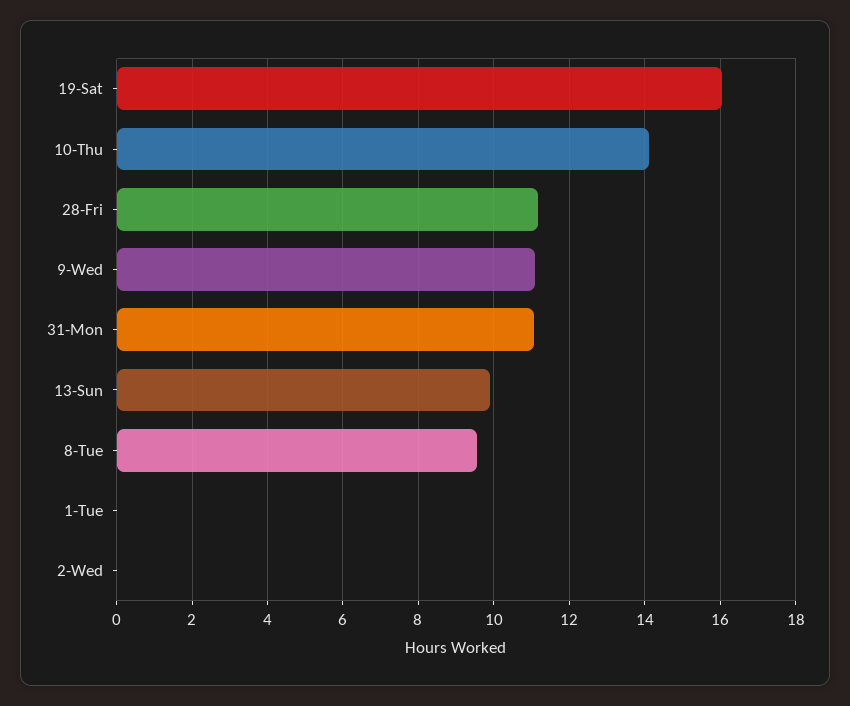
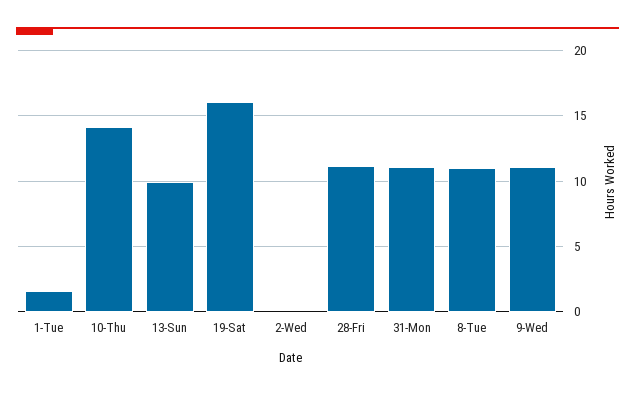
  {
    "19-Sat": 16,
    "10-Thu": 14.2,
    "28-Fri": 11.2,
    "9-Wed": 11.2,
    "31-Mon": 11,
    "13-Sun": 10,
-   "8-Tue": 9.6,
+   "8-Tue": 11,
-   "1-Tue": 0,
+   "1-Tue": 1.5,
    "2-Wed": 0
  }

